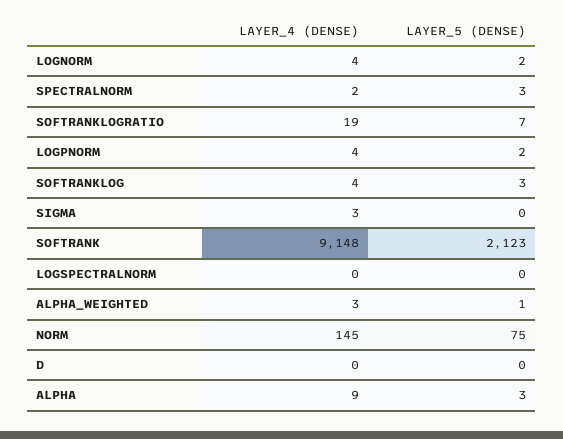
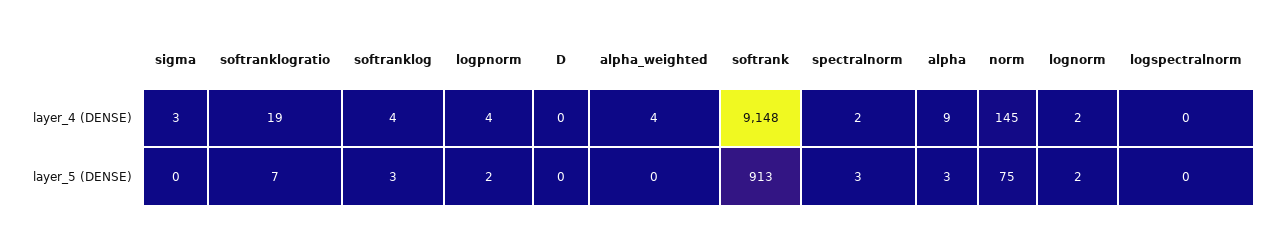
  {
    "LAYER_4 (DENSE)": {
-     "LOGNORM": 4,
+     "LOGNORM": 2,
      "SPECTRALNORM": 2,
      "SOFTRANKLOGRATIO": 19,
      "LOGPNORM": 4,
      "SOFTRANKLOG": 4,
      "SIGMA": 3,
      "SOFTRANK": 9148,
      "LOGSPECTRALNORM": 0,
-     "ALPHA_WEIGHTED": 3,
+     "ALPHA_WEIGHTED": 4,
      "NORM": 145,
      "D": 0,
      "ALPHA": 9
    },
    "LAYER_5 (DENSE)": {
      "LOGNORM": 2,
      "SPECTRALNORM": 3,
      "SOFTRANKLOGRATIO": 7,
      "LOGPNORM": 2,
      "SOFTRANKLOG": 3,
      "SIGMA": 0,
-     "SOFTRANK": 2123,
+     "SOFTRANK": 913,
      "LOGSPECTRALNORM": 0,
-     "ALPHA_WEIGHTED": 1,
+     "ALPHA_WEIGHTED": 0,
      "NORM": 75,
      "D": 0,
      "ALPHA": 3
    }
  }

